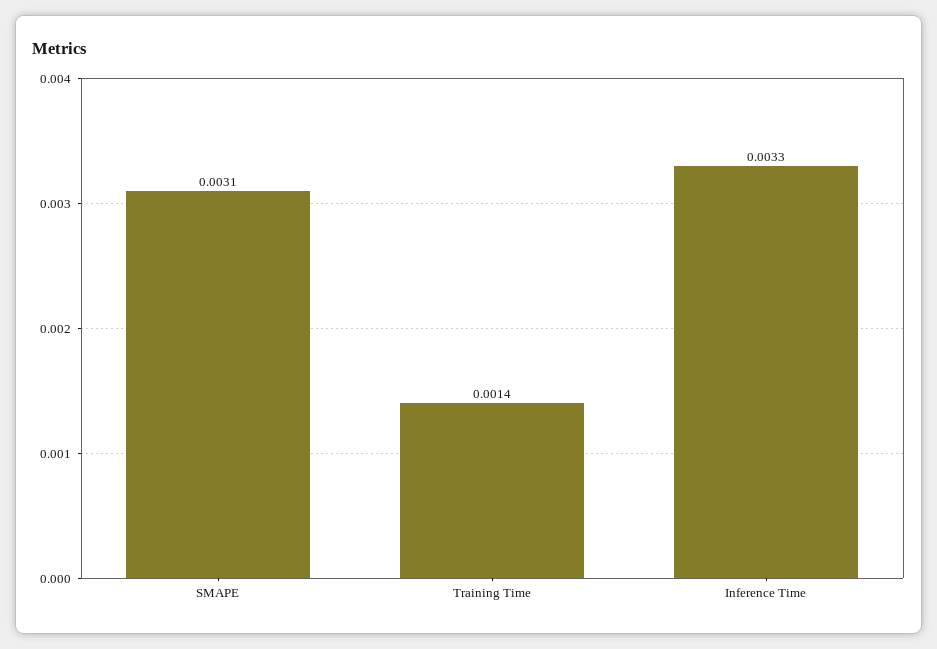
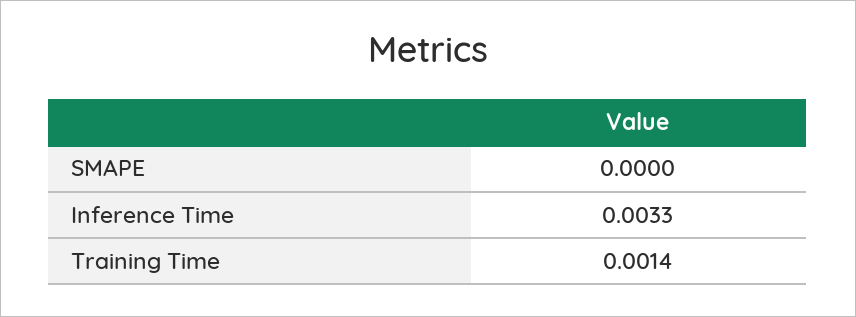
  {
-   "SMAPE": 0.0031,
+   "SMAPE": 0,
    "Training Time": 0.0014,
    "Inference Time": 0.0033
  }

